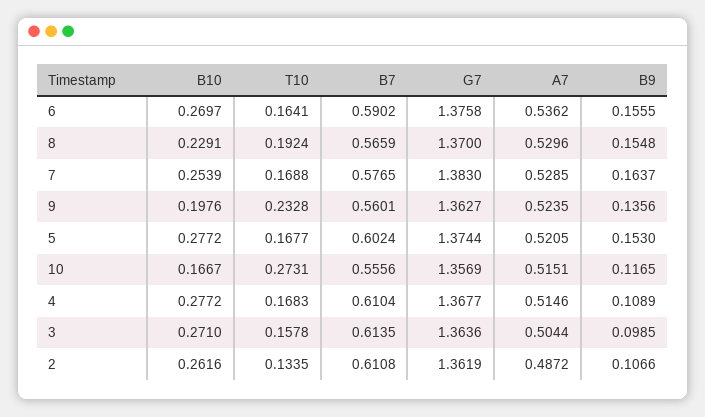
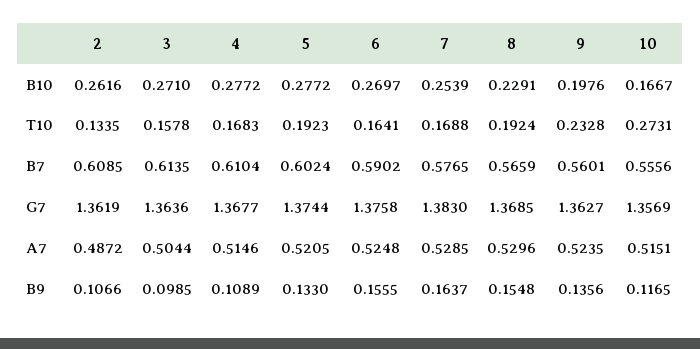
  {
    "B10": {
      "6": 0.2697,
      "8": 0.2291,
      "7": 0.2539,
      "9": 0.1976,
      "5": 0.2772,
      "10": 0.1667,
      "4": 0.2772,
      "3": 0.271,
      "2": 0.2616
    },
    "T10": {
      "6": 0.1641,
      "8": 0.1924,
      "7": 0.1688,
      "9": 0.2328,
-     "5": 0.1677,
+     "5": 0.1923,
      "10": 0.2731,
      "4": 0.1683,
      "3": 0.1578,
      "2": 0.1335
    },
    "B7": {
      "6": 0.5902,
      "8": 0.5659,
      "7": 0.5765,
      "9": 0.5601,
      "5": 0.6024,
      "10": 0.5556,
      "4": 0.6104,
      "3": 0.6135,
-     "2": 0.6108
+     "2": 0.6085
    },
    "G7": {
      "6": 1.3758,
-     "8": 1.37,
+     "8": 1.3685,
      "7": 1.383,
      "9": 1.3627,
      "5": 1.3744,
      "10": 1.3569,
      "4": 1.3677,
      "3": 1.3636,
      "2": 1.3619
    },
    "A7": {
-     "6": 0.5362,
+     "6": 0.5248,
      "8": 0.5296,
      "7": 0.5285,
      "9": 0.5235,
      "5": 0.5205,
      "10": 0.5151,
      "4": 0.5146,
      "3": 0.5044,
      "2": 0.4872
    },
    "B9": {
      "6": 0.1555,
      "8": 0.1548,
      "7": 0.1637,
      "9": 0.1356,
-     "5": 0.153,
+     "5": 0.133,
      "10": 0.1165,
      "4": 0.1089,
      "3": 0.0985,
      "2": 0.1066
    }
  }

